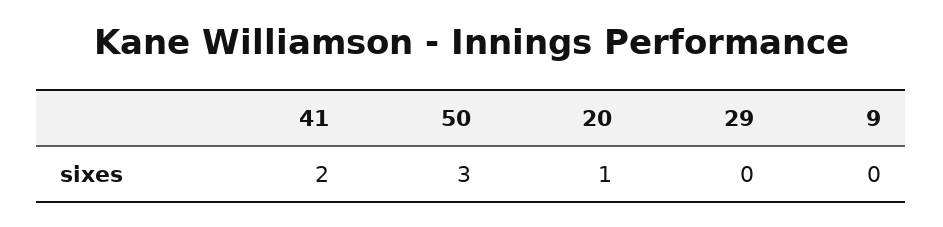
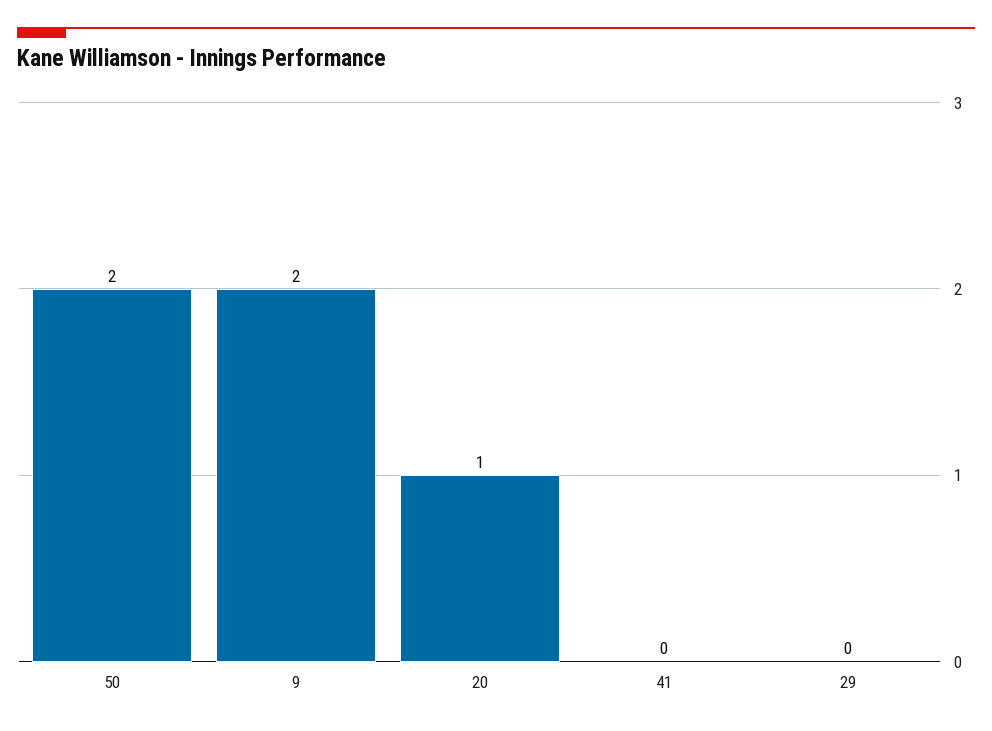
  {
-   "41": 2,
+   "41": 0,
-   "50": 3,
+   "50": 2,
    "20": 1,
    "29": 0,
-   "9": 0
+   "9": 2
  }

